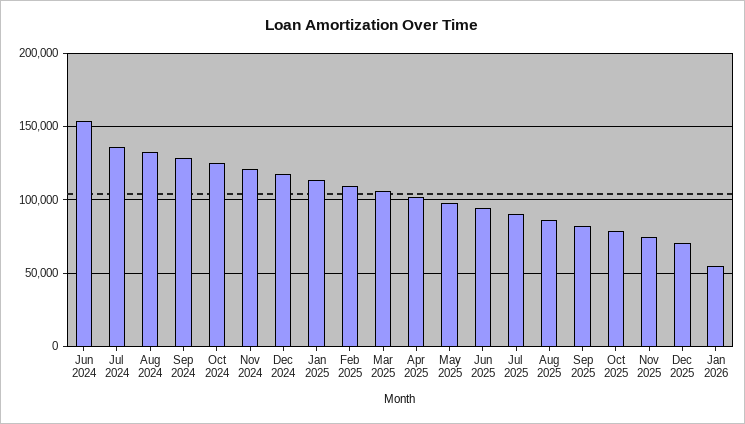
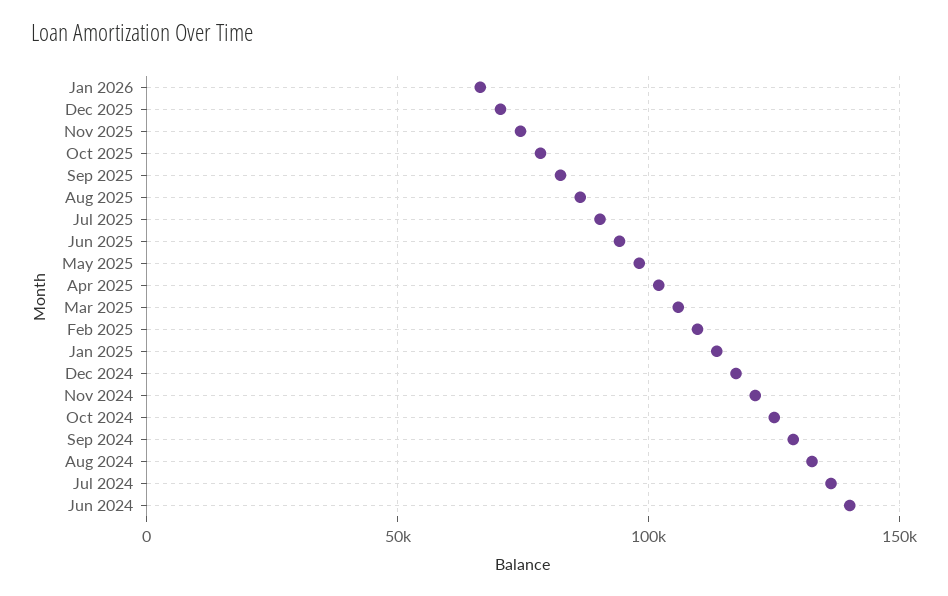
  {
-   "Jun 2024": 155000,
+   "Jun 2024": 140000,
    "Jul 2024": 135000,
    "Aug 2024": 135000,
    "Sep 2024": 130000,
    "Oct 2024": 125000,
    "Nov 2024": 120000,
    "Dec 2024": 115000,
    "Jan 2025": 115000,
    "Feb 2025": 110000,
    "Mar 2025": 105000,
    "Apr 2025": 100000,
    "May 2025": 100000,
    "Jun 2025": 95000,
    "Jul 2025": 90000,
    "Aug 2025": 85000,
    "Sep 2025": 80000,
    "Oct 2025": 80000,
    "Nov 2025": 75000,
    "Dec 2025": 70000,
-   "Jan 2026": 55000
+   "Jan 2026": 65000
  }

